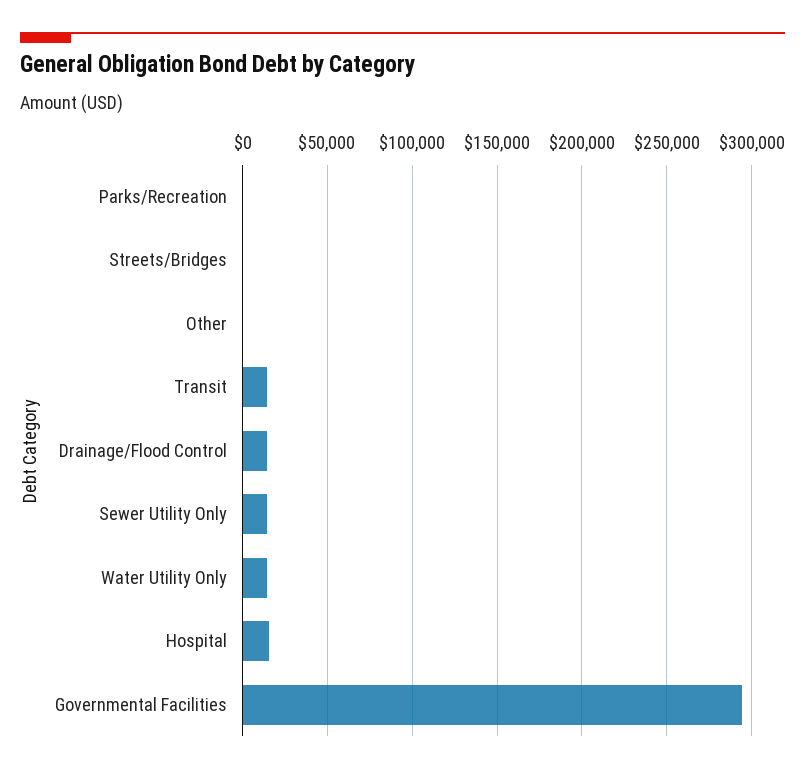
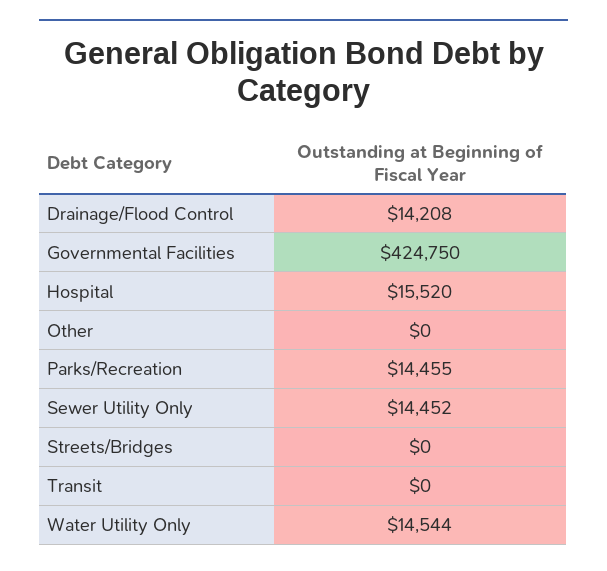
  {
-   "Parks/Recreation": 0,
+   "Parks/Recreation": 14455,
    "Streets/Bridges": 0,
    "Other": 0,
-   "Transit": 15000,
+   "Transit": 0,
    "Drainage/Flood Control": 14208,
    "Sewer Utility Only": 14452,
    "Water Utility Only": 14544,
    "Hospital": 15520,
-   "Governmental Facilities": 295000
+   "Governmental Facilities": 424750
  }

